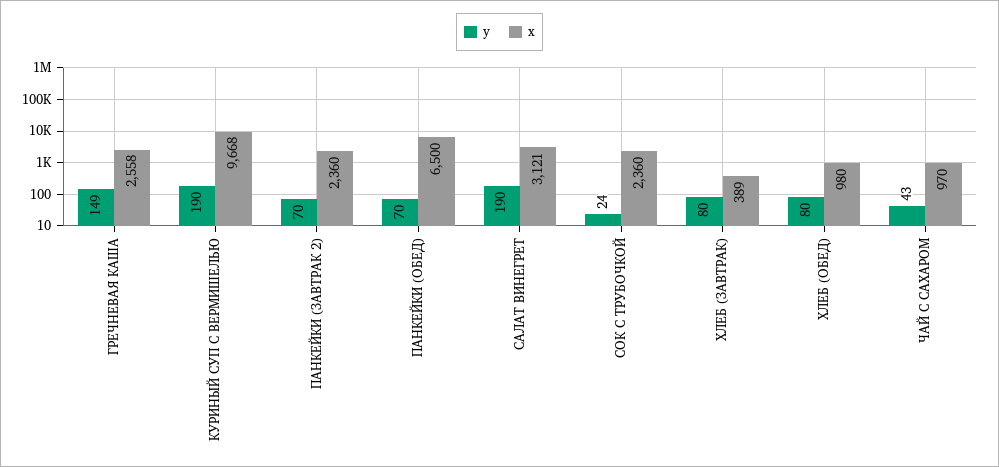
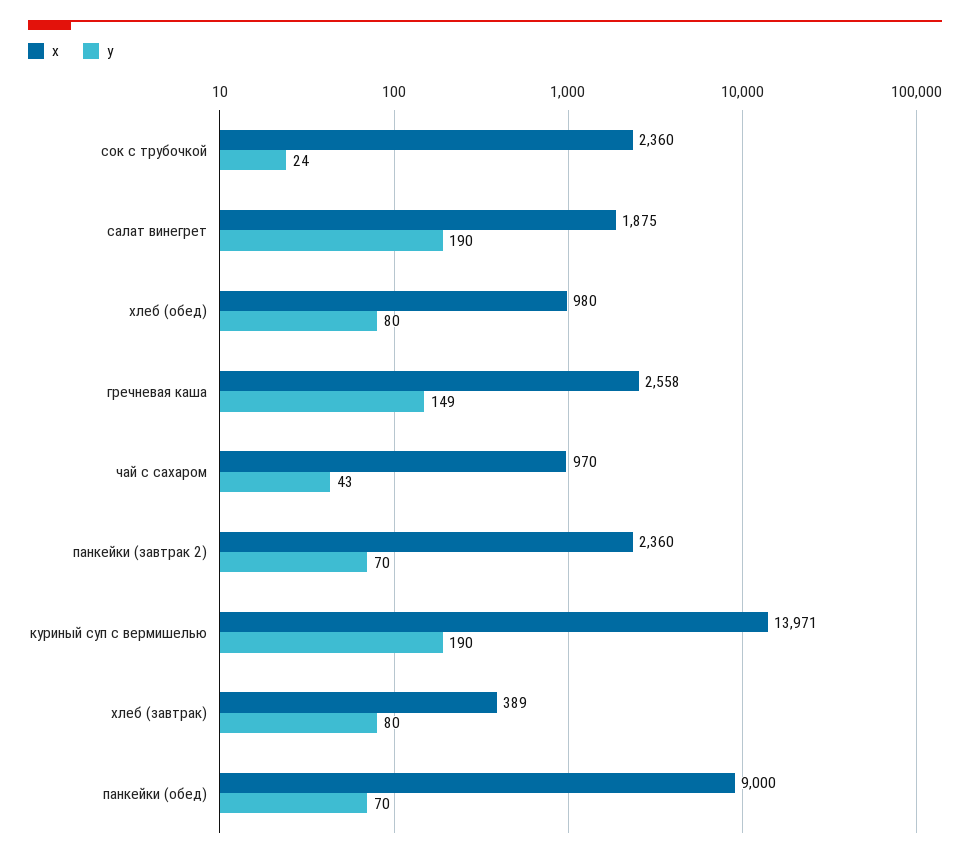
  {
    "y": {
      "ГРЕЧНЕВАЯ КАША": 149,
      "КУРИНЫЙ СУП С ВЕРМИШЕЛЬЮ": 190,
      "ПАНКЕЙКИ (ЗАВТРАК 2)": 70,
      "ПАНКЕЙКИ (ОБЕД)": 70,
      "САЛАТ ВИНЕГРЕТ": 190,
      "СОК С ТРУБОЧКОЙ": 24,
      "ХЛЕБ (ЗАВТРАК)": 80,
      "ХЛЕБ (ОБЕД)": 80,
      "ЧАЙ С САХАРОМ": 43
    },
    "x": {
      "ГРЕЧНЕВАЯ КАША": 2558,
-     "КУРИНЫЙ СУП С ВЕРМИШЕЛЬЮ": 9668,
+     "КУРИНЫЙ СУП С ВЕРМИШЕЛЬЮ": 13971,
      "ПАНКЕЙКИ (ЗАВТРАК 2)": 2360,
-     "ПАНКЕЙКИ (ОБЕД)": 6500,
+     "ПАНКЕЙКИ (ОБЕД)": 9000,
-     "САЛАТ ВИНЕГРЕТ": 3121,
+     "САЛАТ ВИНЕГРЕТ": 1875,
      "СОК С ТРУБОЧКОЙ": 2360,
      "ХЛЕБ (ЗАВТРАК)": 389,
      "ХЛЕБ (ОБЕД)": 980,
      "ЧАЙ С САХАРОМ": 970
    }
  }

